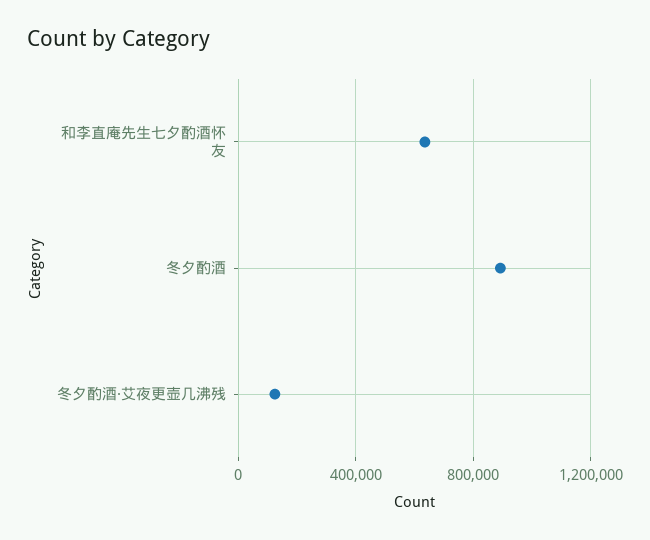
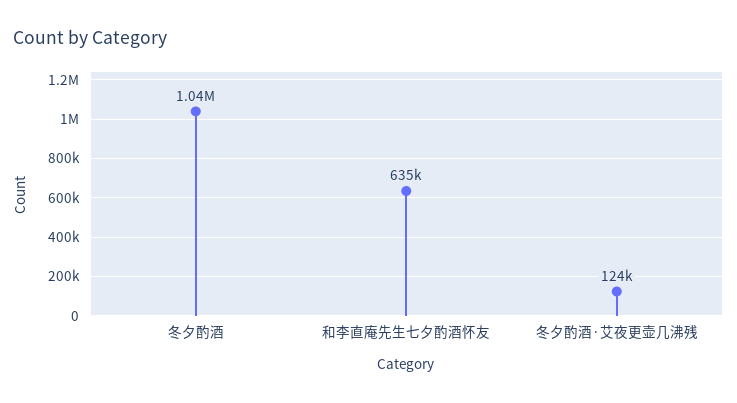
  {
    "和李直庵先生七夕酌酒怀友": 635000,
-   "冬夕酌酒": 900000,
+   "冬夕酌酒": 1040000,
    "冬夕酌酒·艾夜更壶几沸残": 124000
  }

